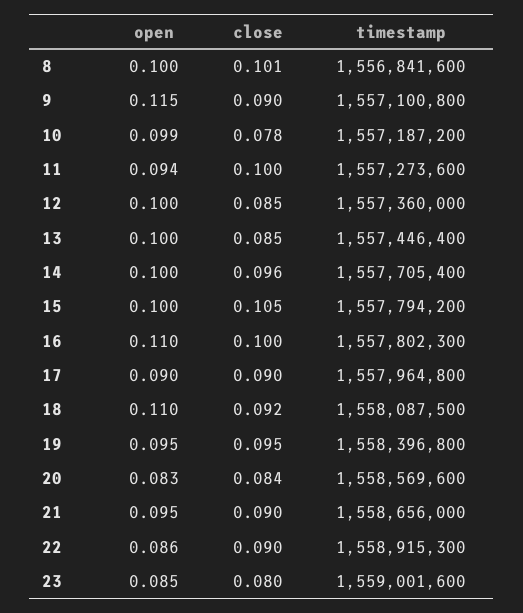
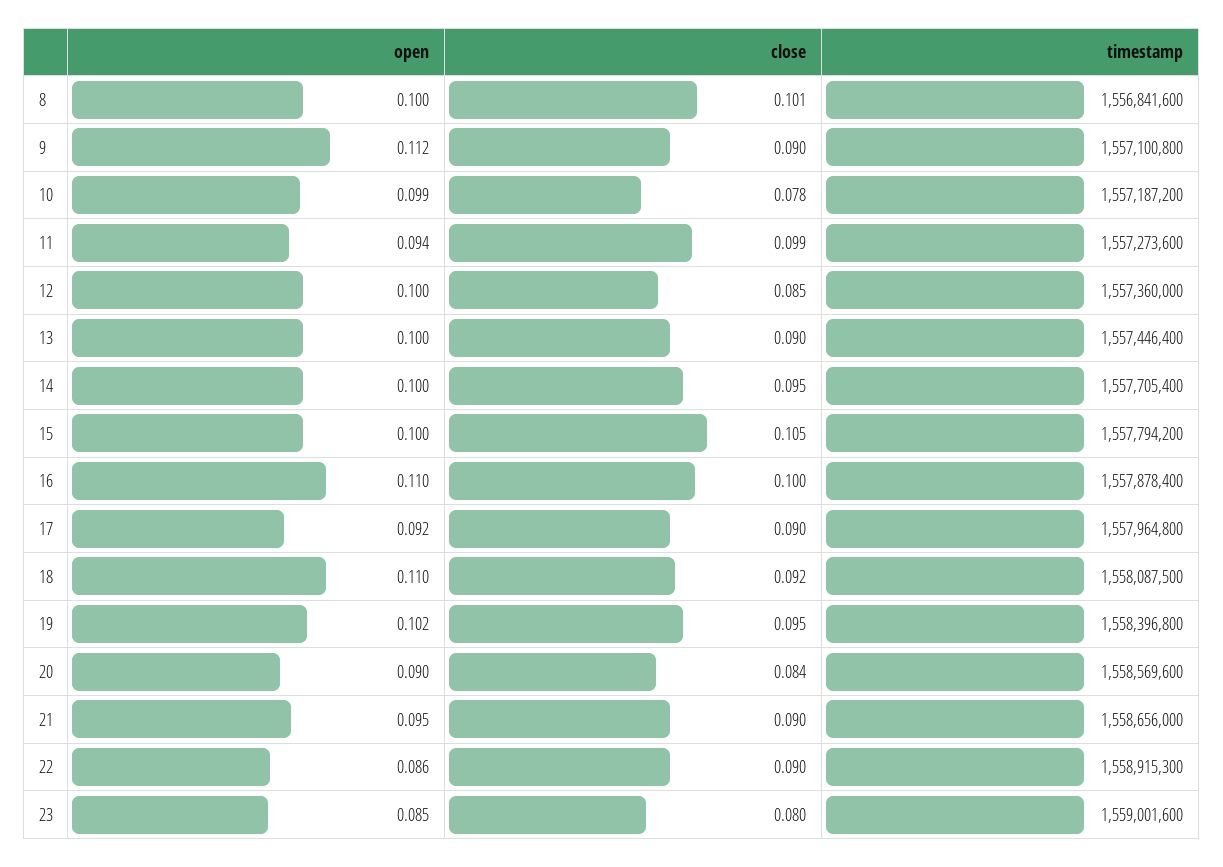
  {
    "open": {
      "8": 0.1,
-     "9": 0.115,
+     "9": 0.112,
      "10": 0.099,
      "11": 0.094,
      "12": 0.1,
      "13": 0.1,
      "14": 0.1,
      "15": 0.1,
      "16": 0.11,
-     "17": 0.09,
+     "17": 0.092,
      "18": 0.11,
-     "19": 0.095,
+     "19": 0.102,
-     "20": 0.083,
+     "20": 0.09,
      "21": 0.095,
      "22": 0.086,
      "23": 0.085
    },
    "close": {
      "8": 0.101,
      "9": 0.09,
      "10": 0.078,
-     "11": 0.1,
+     "11": 0.099,
      "12": 0.085,
-     "13": 0.085,
+     "13": 0.09,
-     "14": 0.096,
+     "14": 0.095,
      "15": 0.105,
      "16": 0.1,
      "17": 0.09,
      "18": 0.092,
      "19": 0.095,
      "20": 0.084,
      "21": 0.09,
      "22": 0.09,
      "23": 0.08
    },
    "timestamp": {
      "8": 1556841600,
      "9": 1557100800,
      "10": 1557187200,
      "11": 1557273600,
      "12": 1557360000,
      "13": 1557446400,
      "14": 1557705400,
      "15": 1557794200,
-     "16": 1557802300,
+     "16": 1557878400,
      "17": 1557964800,
      "18": 1558087500,
      "19": 1558396800,
      "20": 1558569600,
      "21": 1558656000,
      "22": 1558915300,
      "23": 1559001600
    }
  }

